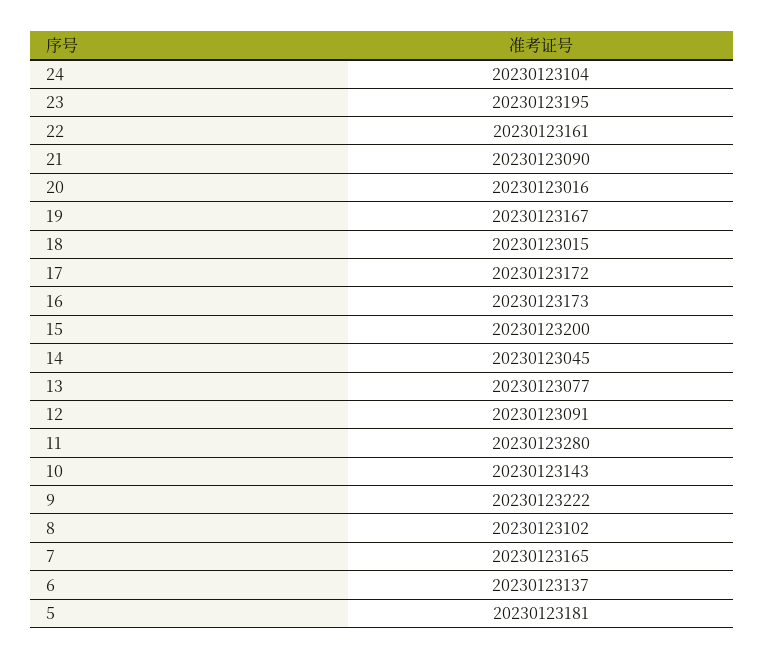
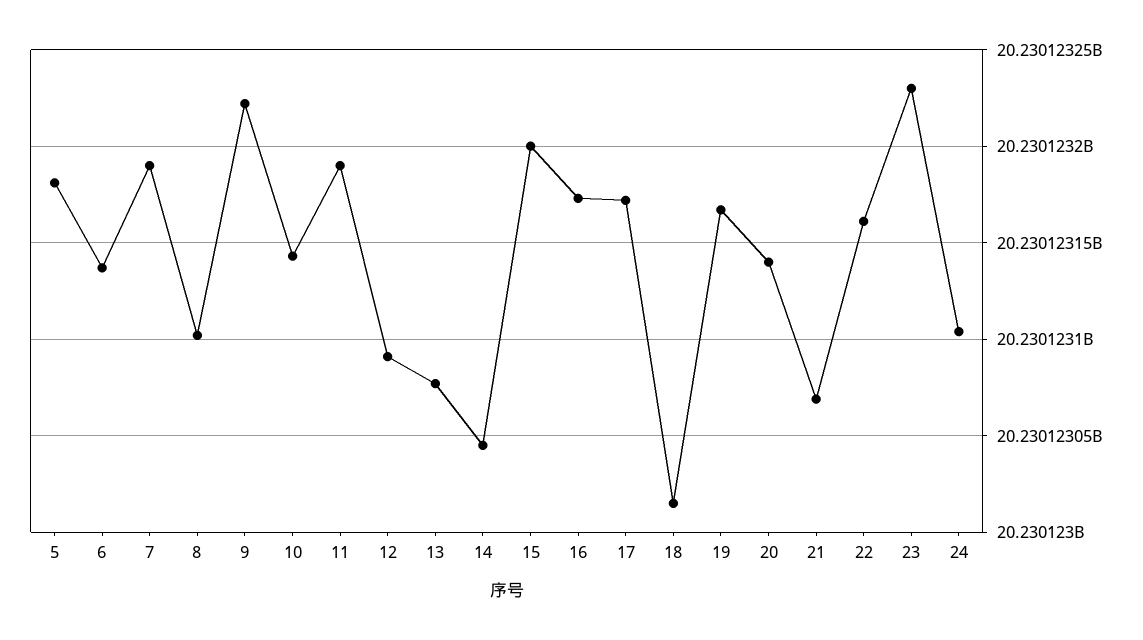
  {
    "24": 20230123104,
-   "23": 20230123195,
+   "23": 20230123230,
    "22": 20230123161,
-   "21": 20230123090,
+   "21": 20230123070,
-   "20": 20230123016,
+   "20": 20230123140,
    "19": 20230123167,
    "18": 20230123015,
    "17": 20230123172,
    "16": 20230123173,
    "15": 20230123200,
    "14": 20230123045,
    "13": 20230123077,
    "12": 20230123091,
-   "11": 20230123280,
+   "11": 20230123190,
    "10": 20230123143,
    "9": 20230123222,
    "8": 20230123102,
-   "7": 20230123165,
+   "7": 20230123190,
    "6": 20230123137,
    "5": 20230123181
  }

